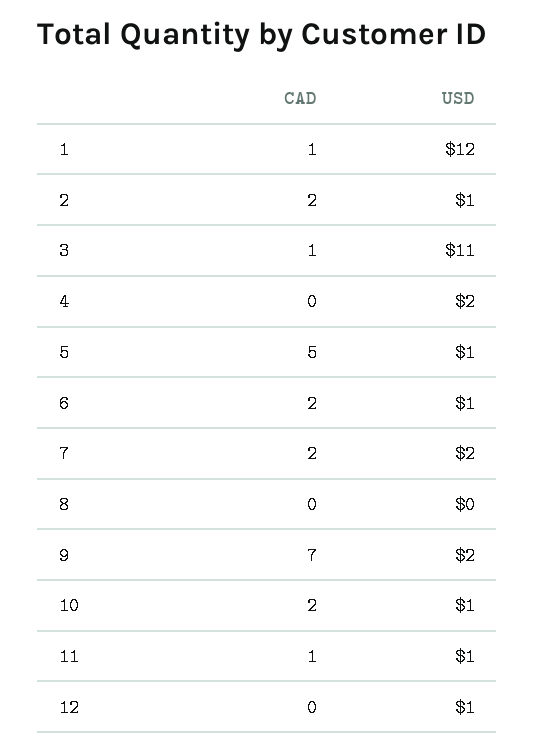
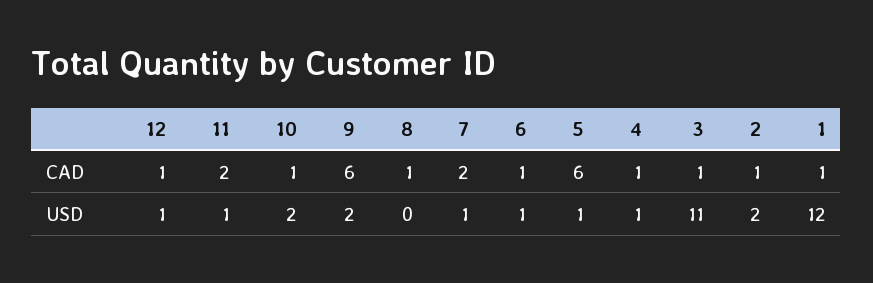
  {
    "CAD": {
      "1": 1,
-     "2": 2,
+     "2": 1,
      "3": 1,
-     "4": 0,
+     "4": 1,
-     "5": 5,
+     "5": 6,
-     "6": 2,
+     "6": 1,
      "7": 2,
-     "8": 0,
+     "8": 1,
-     "9": 7,
+     "9": 6,
-     "10": 2,
+     "10": 1,
-     "11": 1,
+     "11": 2,
-     "12": 0
+     "12": 1
    },
    "USD": {
      "1": 12,
-     "2": 1,
+     "2": 2,
      "3": 11,
-     "4": 2,
+     "4": 1,
      "5": 1,
      "6": 1,
-     "7": 2,
+     "7": 1,
      "8": 0,
      "9": 2,
-     "10": 1,
+     "10": 2,
      "11": 1,
      "12": 1
    }
  }

